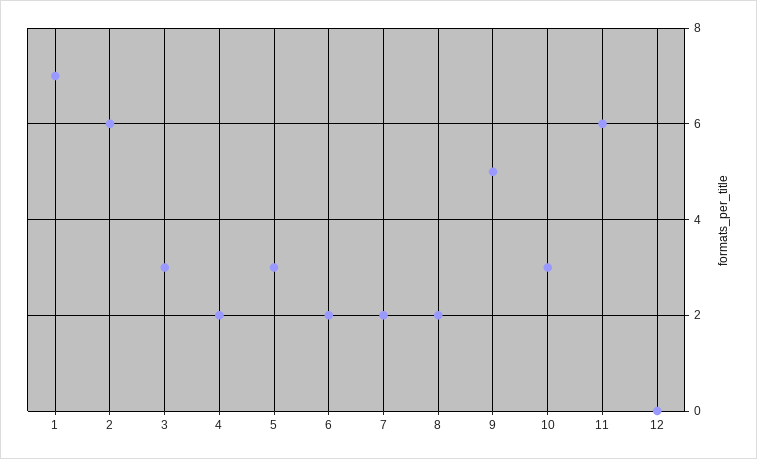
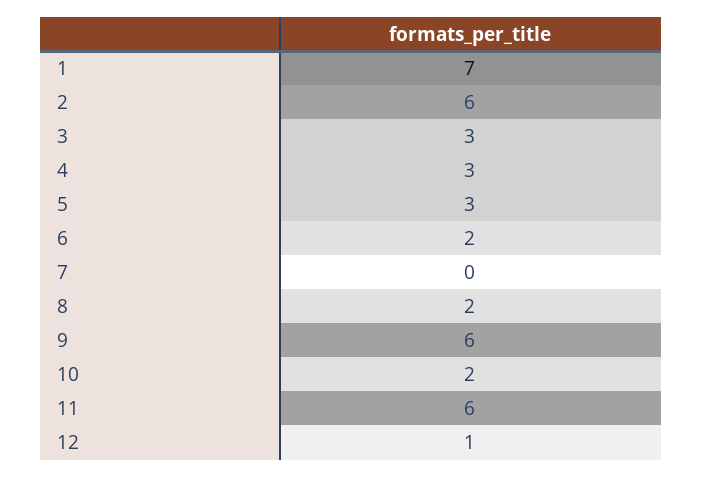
  {
    "1": 7,
    "2": 6,
    "3": 3,
-   "4": 2,
+   "4": 3,
    "5": 3,
    "6": 2,
-   "7": 2,
+   "7": 0,
    "8": 2,
-   "9": 5,
+   "9": 6,
-   "10": 3,
+   "10": 2,
    "11": 6,
-   "12": 0
+   "12": 1
  }

